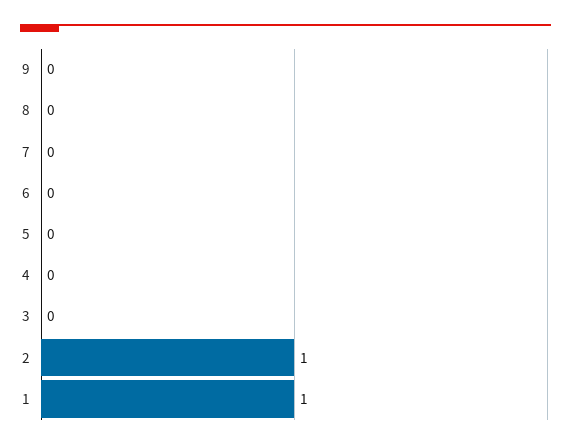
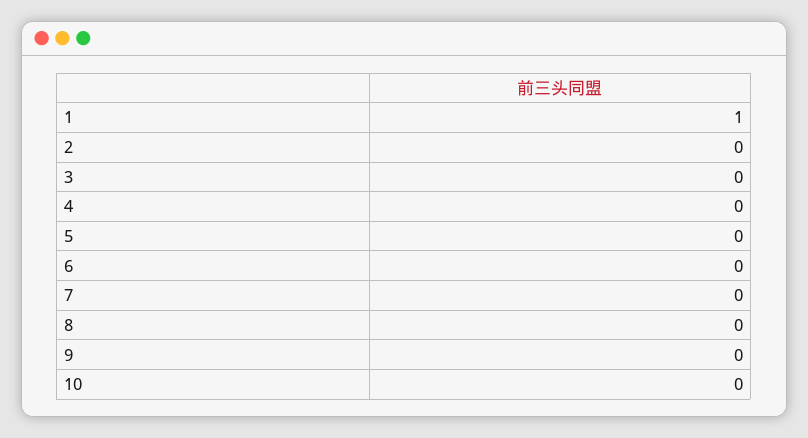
  {
    "9": 0,
    "8": 0,
    "7": 0,
    "6": 0,
    "5": 0,
    "4": 0,
    "3": 0,
-   "2": 1,
+   "2": 0,
-   "1": 1
+   "1": 1,
+   "10": 0
  }

